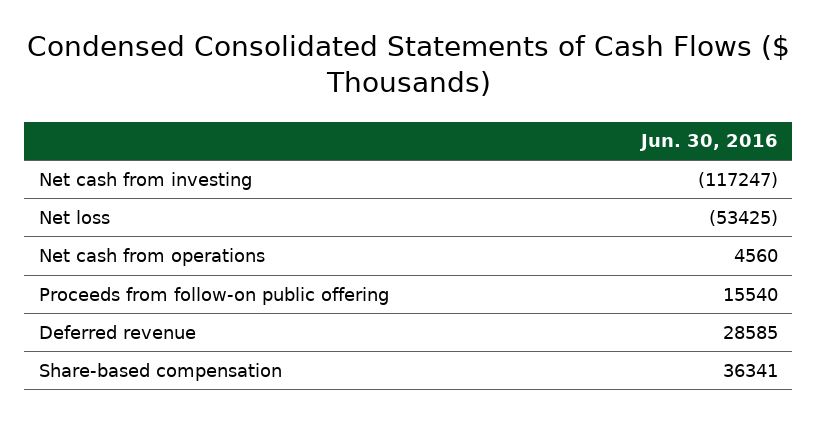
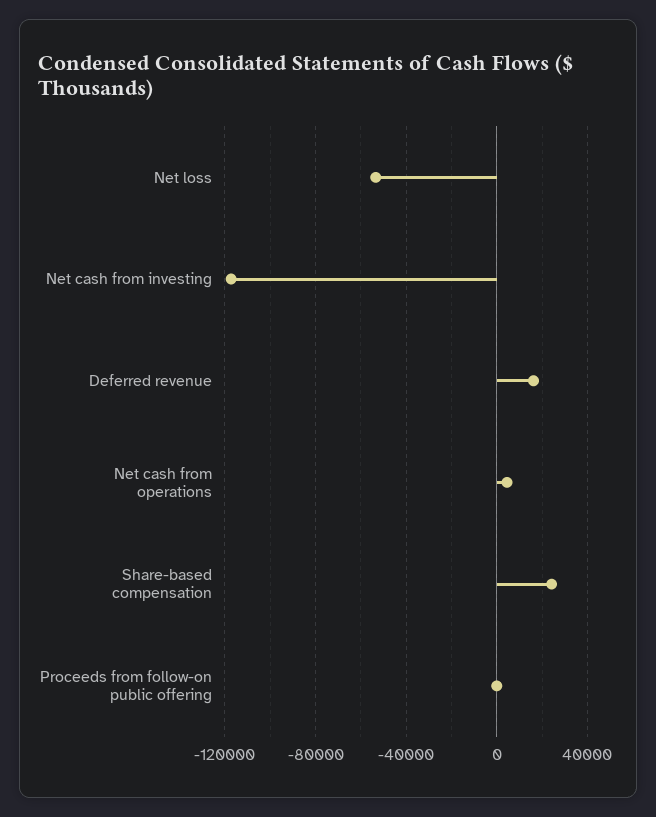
  {
    "Net cash from investing": -117247,
    "Net loss": -53425,
    "Net cash from operations": 4560,
-   "Proceeds from follow-on public offering": 15540,
+   "Proceeds from follow-on public offering": 0,
-   "Deferred revenue": 28585,
+   "Deferred revenue": 15000,
-   "Share-based compensation": 36341
+   "Share-based compensation": 25000
  }

